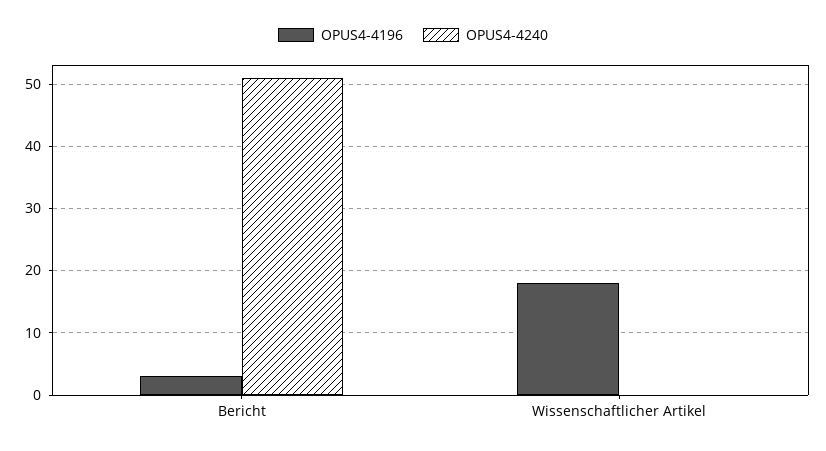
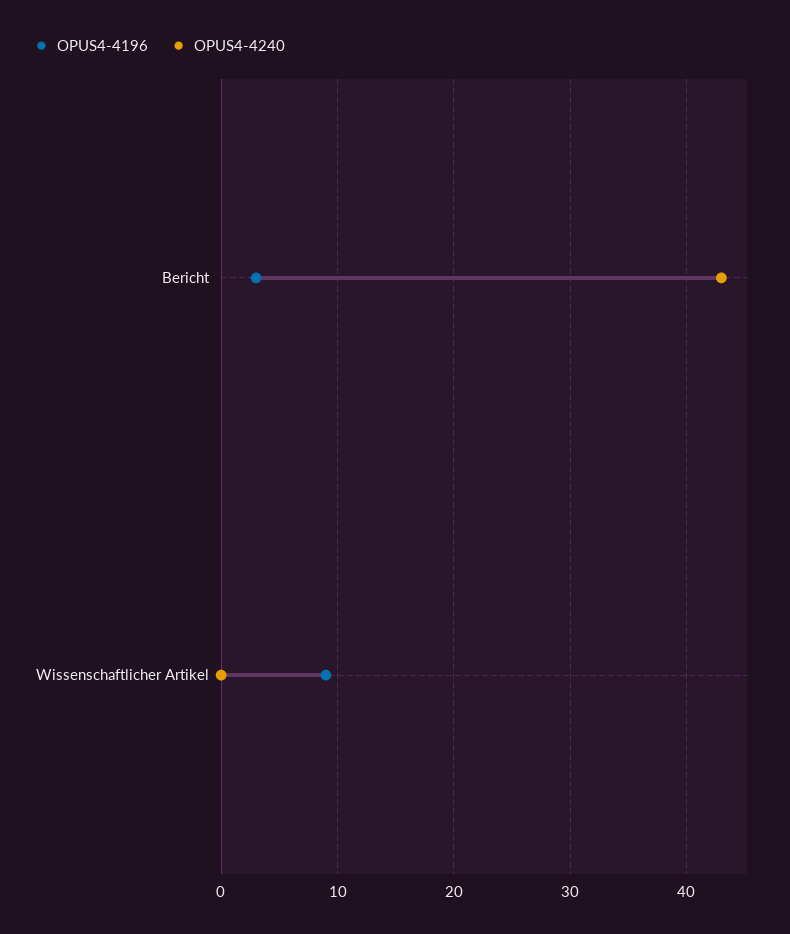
  {
    "OPUS4-4196": {
      "Bericht": 3,
-     "Wissenschaftlicher Artikel": 18
+     "Wissenschaftlicher Artikel": 9
    },
    "OPUS4-4240": {
-     "Bericht": 51,
+     "Bericht": 43,
      "Wissenschaftlicher Artikel": 0
    }
  }

